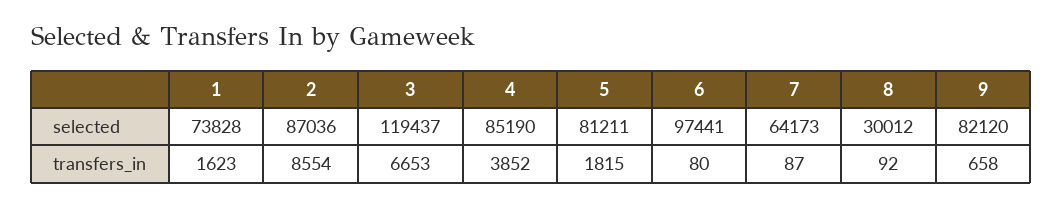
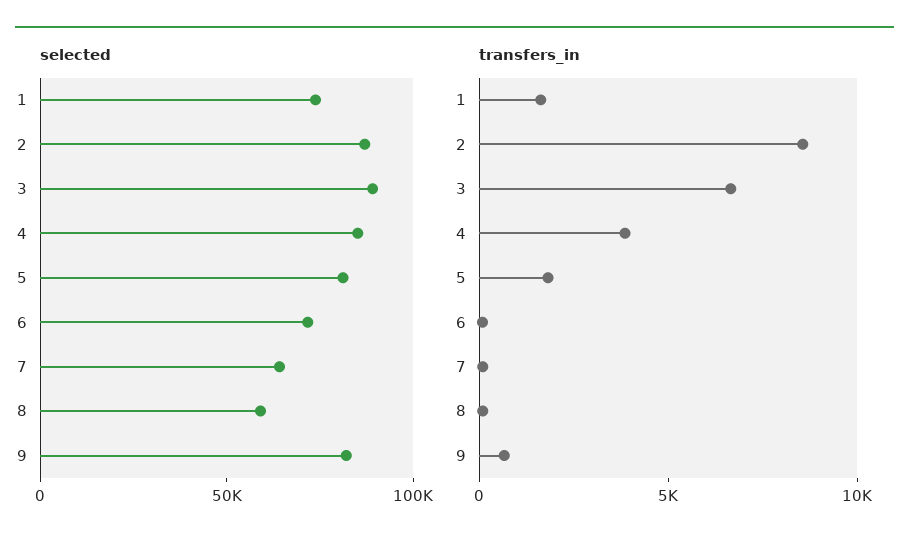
  {
    "selected": {
      "1": 73828,
      "2": 87036,
-     "3": 119437,
+     "3": 90000,
      "4": 85190,
      "5": 81211,
-     "6": 97441,
+     "6": 70000,
      "7": 64173,
-     "8": 30012,
+     "8": 60000,
      "9": 82120
    },
    "transfers_in": {
      "1": 1623,
      "2": 8554,
      "3": 6653,
      "4": 3852,
      "5": 1815,
      "6": 80,
      "7": 87,
      "8": 92,
      "9": 658
    }
  }

